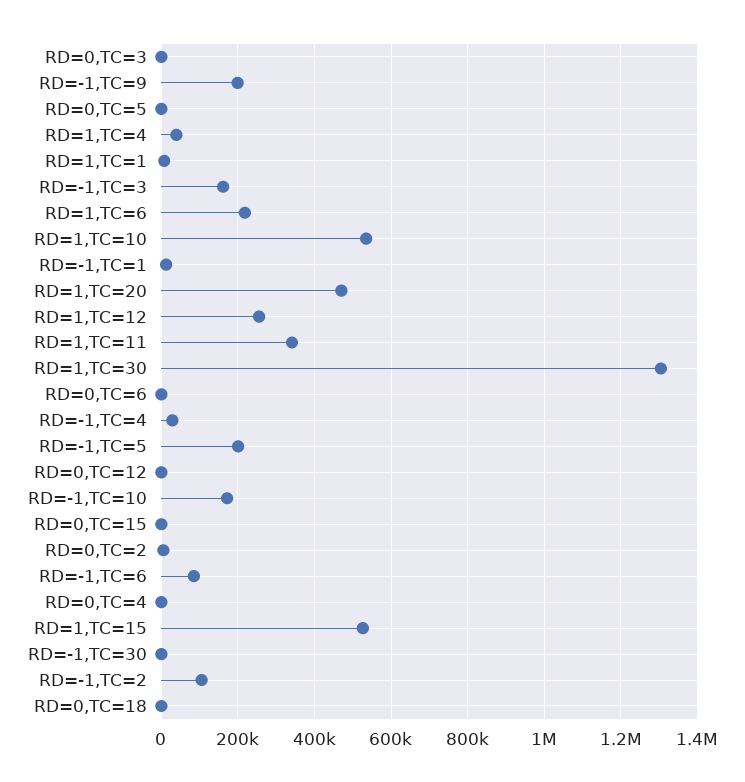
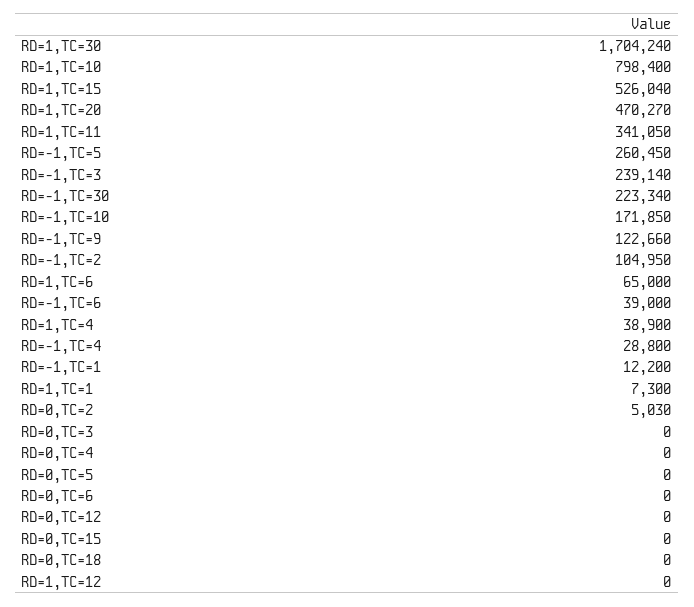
  {
    "RD=0,TC=3": 0,
-   "RD=-1,TC=9": 200000,
+   "RD=-1,TC=9": 122660,
    "RD=0,TC=5": 0,
    "RD=1,TC=4": 38900,
    "RD=1,TC=1": 7300,
-   "RD=-1,TC=3": 160000,
+   "RD=-1,TC=3": 239140,
-   "RD=1,TC=6": 220000,
+   "RD=1,TC=6": 65000,
-   "RD=1,TC=10": 540000,
+   "RD=1,TC=10": 798400,
    "RD=-1,TC=1": 12200,
    "RD=1,TC=20": 470270,
-   "RD=1,TC=12": 260000,
+   "RD=1,TC=12": 0,
    "RD=1,TC=11": 341050,
-   "RD=1,TC=30": 1300000,
+   "RD=1,TC=30": 1704240,
    "RD=0,TC=6": 0,
    "RD=-1,TC=4": 28800,
-   "RD=-1,TC=5": 200000,
+   "RD=-1,TC=5": 260450,
    "RD=0,TC=12": 0,
    "RD=-1,TC=10": 171850,
    "RD=0,TC=15": 0,
    "RD=0,TC=2": 5030,
-   "RD=-1,TC=6": 80000,
+   "RD=-1,TC=6": 39000,
    "RD=0,TC=4": 0,
    "RD=1,TC=15": 526040,
-   "RD=-1,TC=30": 0,
+   "RD=-1,TC=30": 223340,
    "RD=-1,TC=2": 104950,
    "RD=0,TC=18": 0
  }

